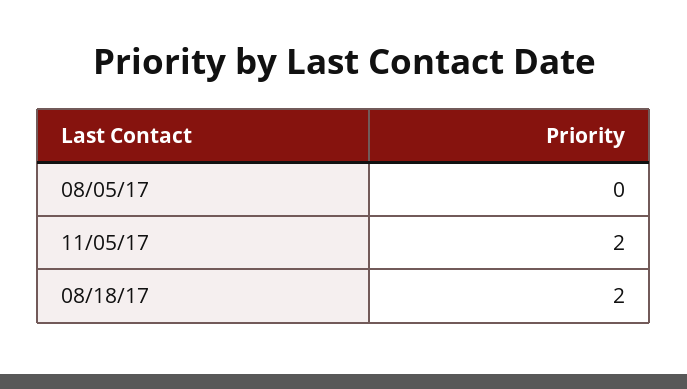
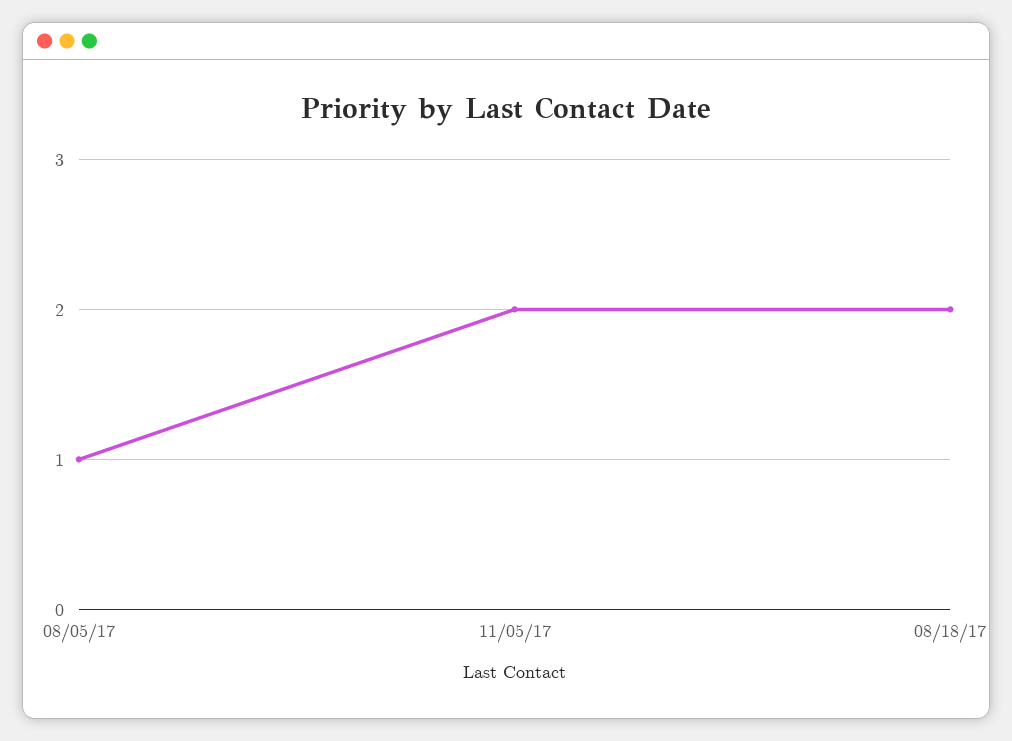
  {
-   "08/05/17": 0,
+   "08/05/17": 1,
    "11/05/17": 2,
    "08/18/17": 2
  }

